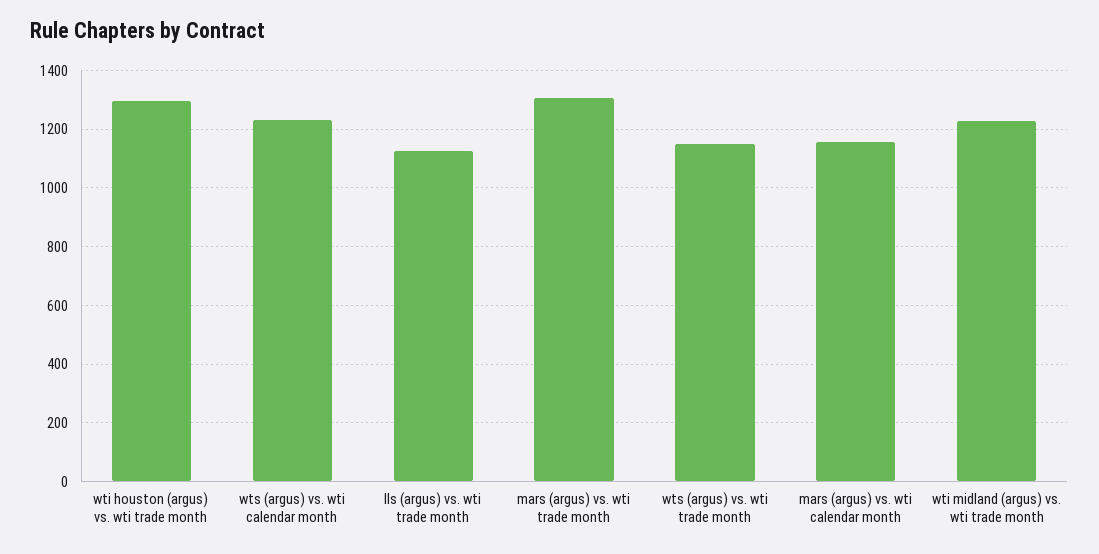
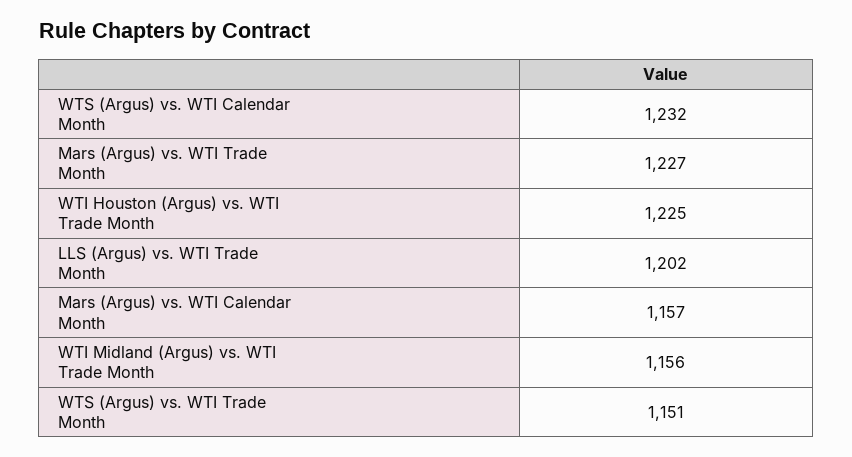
  {
-   "wti houston (argus) vs. wti trade month": 1300,
+   "wti houston (argus) vs. wti trade month": 1225,
    "wts (argus) vs. wti calendar month": 1232,
-   "lls (argus) vs. wti trade month": 1125,
+   "lls (argus) vs. wti trade month": 1202,
-   "mars (argus) vs. wti trade month": 1300,
+   "mars (argus) vs. wti trade month": 1227,
    "wts (argus) vs. wti trade month": 1151,
    "mars (argus) vs. wti calendar month": 1157,
-   "wti midland (argus) vs. wti trade month": 1225
+   "wti midland (argus) vs. wti trade month": 1156
  }

